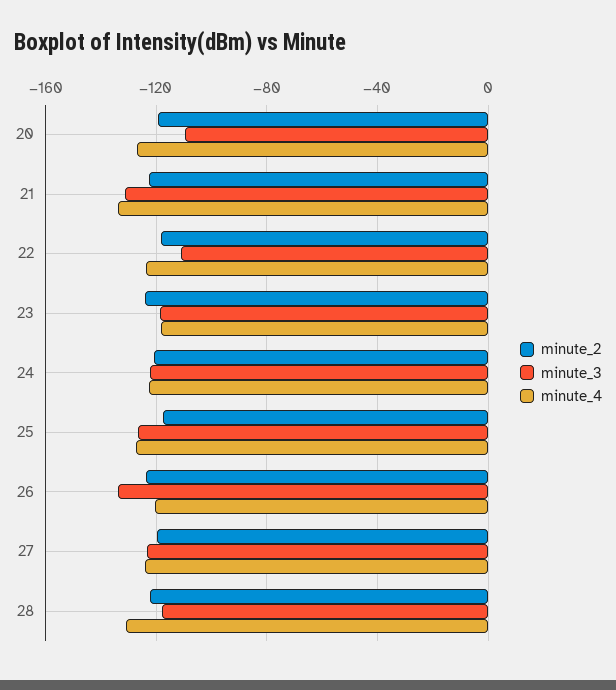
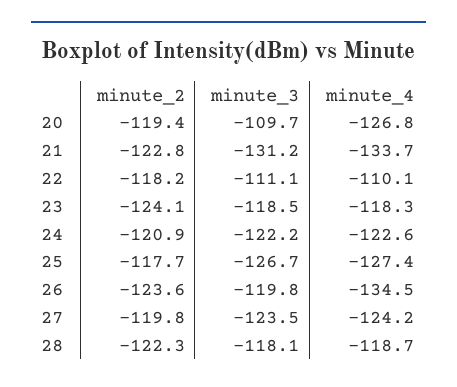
  {
    "minute_2": {
      "20": -119.4,
      "21": -122.8,
      "22": -118.2,
      "23": -124.1,
      "24": -120.9,
      "25": -117.7,
      "26": -123.6,
      "27": -119.8,
      "28": -122.3
    },
    "minute_3": {
      "20": -109.7,
      "21": -131.2,
      "22": -111.1,
      "23": -118.5,
      "24": -122.2,
      "25": -126.7,
-     "26": -135,
+     "26": -119.8,
      "27": -123.5,
      "28": -118.1
    },
    "minute_4": {
      "20": -126.8,
      "21": -133.7,
-     "22": -125,
+     "22": -110.1,
      "23": -118.3,
      "24": -122.6,
      "25": -127.4,
-     "26": -120,
+     "26": -134.5,
      "27": -124.2,
-     "28": -130
+     "28": -118.7
    }
  }

